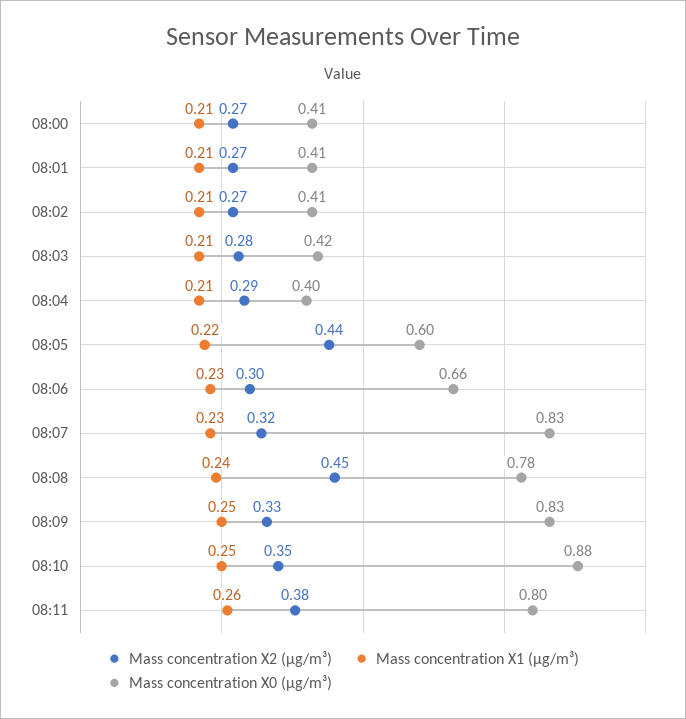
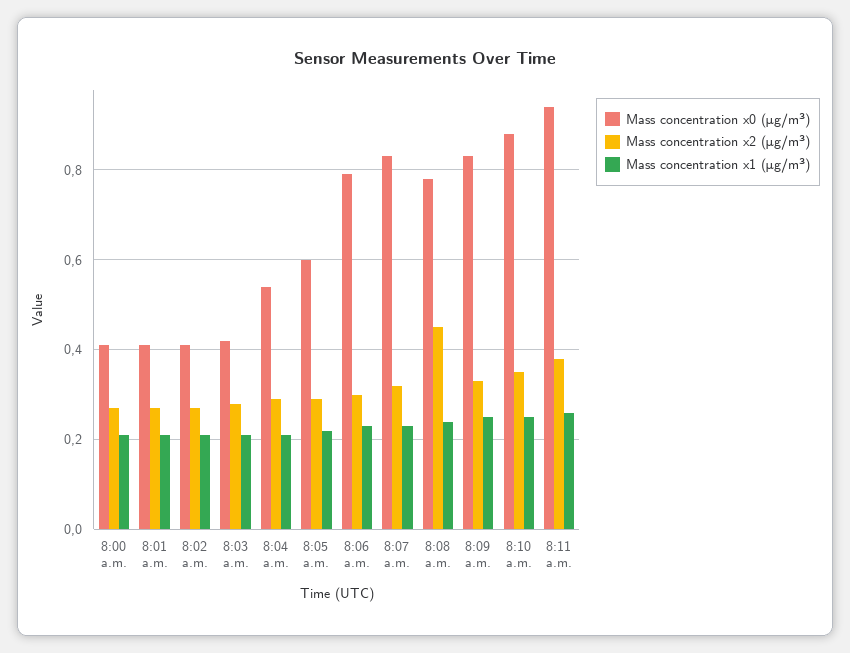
  {
    "Mass concentration X2 (μg/m³)": {
      "08:00": 0.27,
      "08:01": 0.27,
      "08:02": 0.27,
      "08:03": 0.28,
      "08:04": 0.29,
-     "08:05": 0.44,
+     "08:05": 0.3,
      "08:06": 0.3,
      "08:07": 0.32,
      "08:08": 0.45,
      "08:09": 0.33,
      "08:10": 0.35,
      "08:11": 0.38
    },
    "Mass concentration X1 (μg/m³)": {
      "08:00": 0.21,
      "08:01": 0.21,
      "08:02": 0.21,
      "08:03": 0.21,
      "08:04": 0.21,
      "08:05": 0.22,
      "08:06": 0.23,
      "08:07": 0.23,
      "08:08": 0.24,
      "08:09": 0.25,
      "08:10": 0.25,
      "08:11": 0.26
    },
    "Mass concentration X0 (μg/m³)": {
      "08:00": 0.41,
      "08:01": 0.41,
      "08:02": 0.41,
      "08:03": 0.42,
-     "08:04": 0.4,
+     "08:04": 0.55,
      "08:05": 0.6,
-     "08:06": 0.66,
+     "08:06": 0.8,
      "08:07": 0.83,
      "08:08": 0.78,
      "08:09": 0.83,
      "08:10": 0.88,
-     "08:11": 0.8
+     "08:11": 0.95
    }
  }

